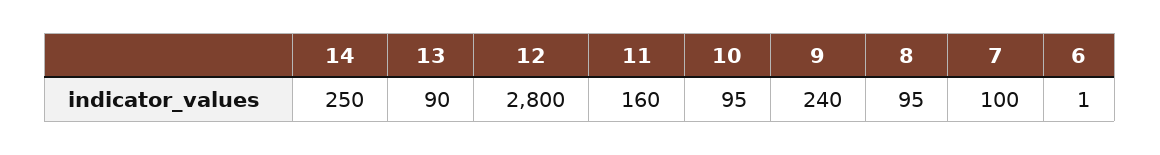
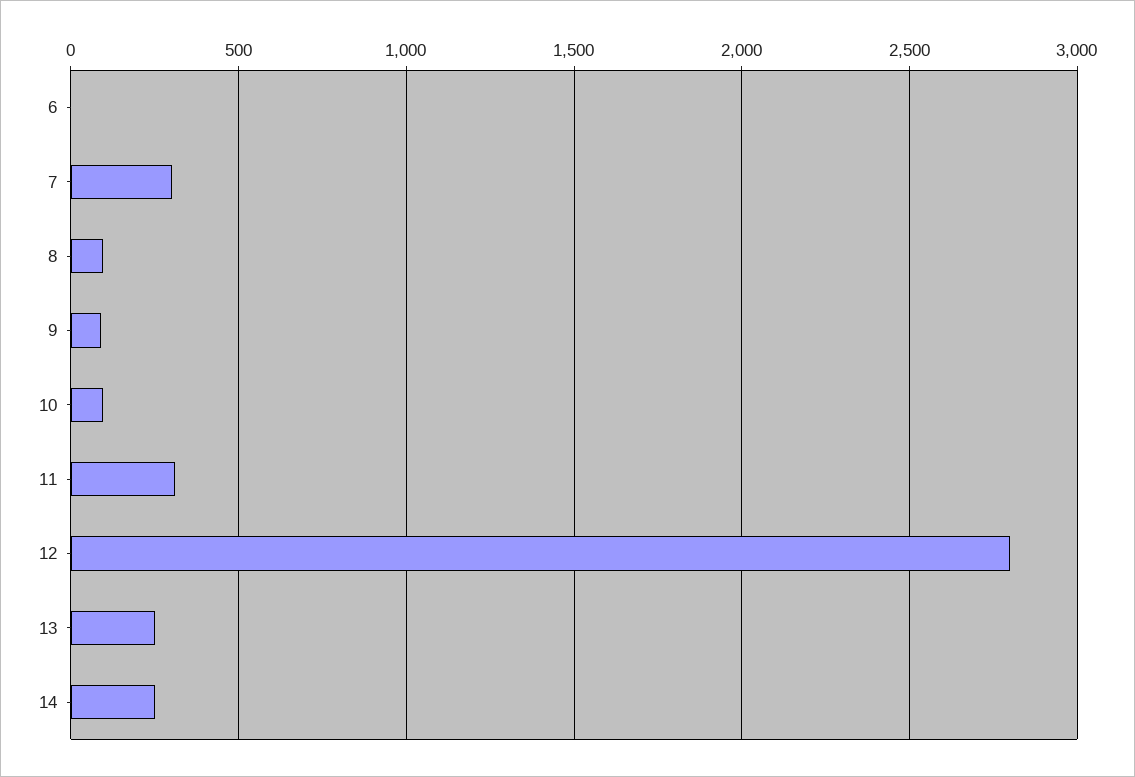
  {
    "14": 250,
-   "13": 90,
+   "13": 250,
    "12": 2800,
-   "11": 160,
+   "11": 300,
    "10": 95,
-   "9": 240,
+   "9": 100,
    "8": 95,
-   "7": 100,
+   "7": 300,
    "6": 1
  }

